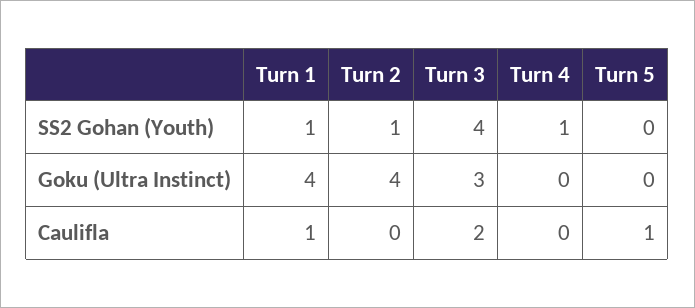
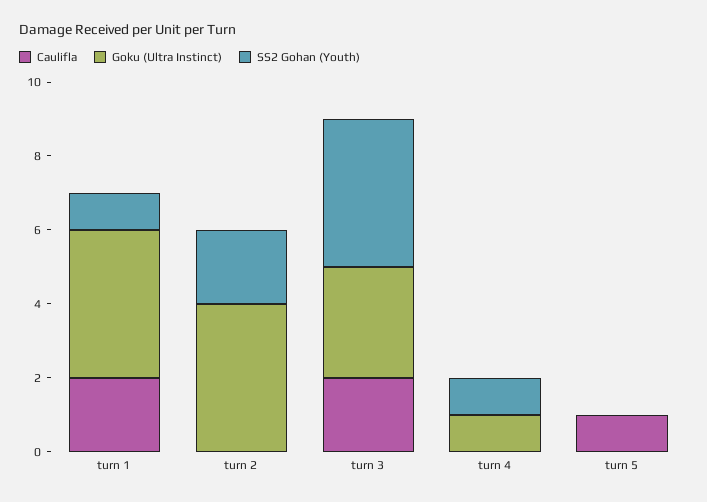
  {
    "SS2 Gohan (Youth)": {
      "Turn 1": 1,
-     "Turn 2": 1,
+     "Turn 2": 2,
      "Turn 3": 4,
      "Turn 4": 1,
      "Turn 5": 0
    },
    "Goku (Ultra Instinct)": {
      "Turn 1": 4,
      "Turn 2": 4,
      "Turn 3": 3,
-     "Turn 4": 0,
+     "Turn 4": 1,
      "Turn 5": 0
    },
    "Caulifla": {
-     "Turn 1": 1,
+     "Turn 1": 2,
      "Turn 2": 0,
      "Turn 3": 2,
      "Turn 4": 0,
      "Turn 5": 1
    }
  }

